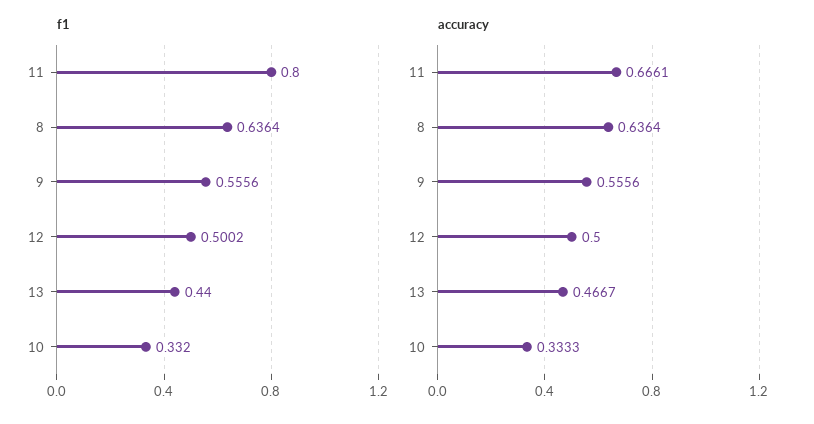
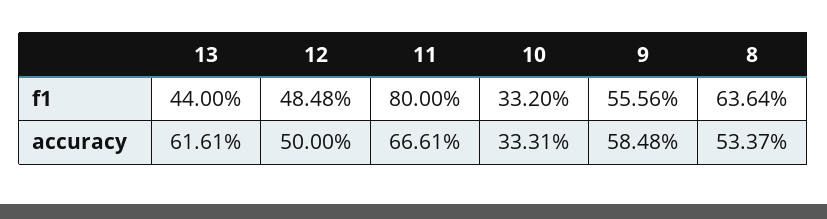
  {
    "f1": {
      "11": 0.8,
      "8": 0.6364,
      "9": 0.5556,
-     "12": 0.5002,
+     "12": 0.4848,
      "13": 0.44,
      "10": 0.332
    },
    "accuracy": {
      "11": 0.6661,
-     "8": 0.6364,
+     "8": 0.5337,
-     "9": 0.5556,
+     "9": 0.5848,
      "12": 0.5,
-     "13": 0.4667,
+     "13": 0.6161,
-     "10": 0.3333
+     "10": 0.3331
    }
  }

